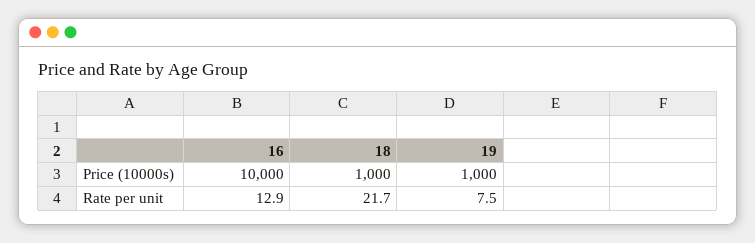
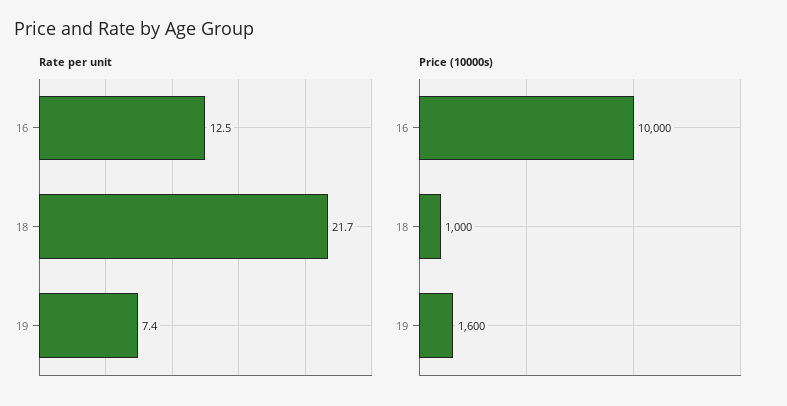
  {
    "Price (10000s)": {
      "16": 10000,
      "18": 1000,
-     "19": 1000
+     "19": 1600
    },
    "Rate per unit": {
-     "16": 12.9,
+     "16": 12.5,
      "18": 21.7,
-     "19": 7.5
+     "19": 7.4
    }
  }

